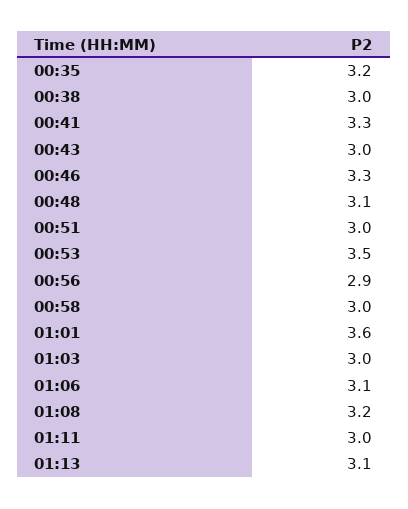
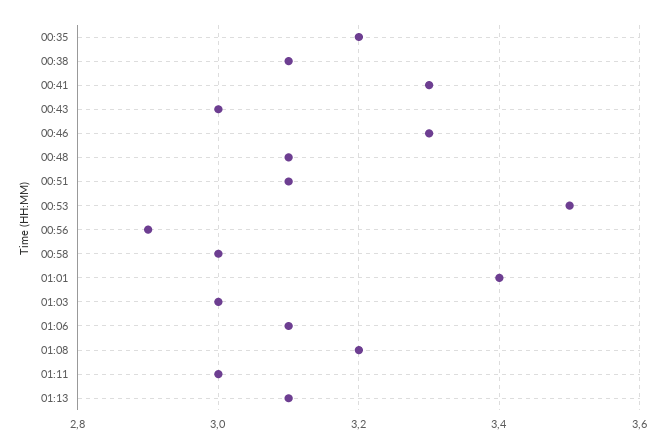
  {
    "00:35": 3.2,
-   "00:38": 3,
+   "00:38": 3.1,
    "00:41": 3.3,
    "00:43": 3,
    "00:46": 3.3,
    "00:48": 3.1,
-   "00:51": 3,
+   "00:51": 3.1,
    "00:53": 3.5,
    "00:56": 2.9,
    "00:58": 3,
-   "01:01": 3.6,
+   "01:01": 3.4,
    "01:03": 3,
    "01:06": 3.1,
    "01:08": 3.2,
    "01:11": 3,
    "01:13": 3.1
  }

